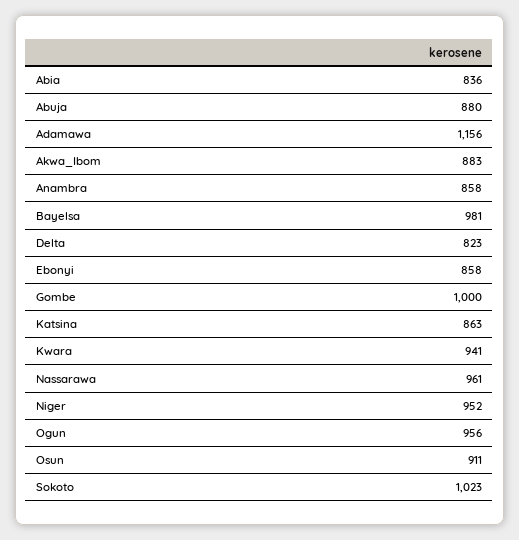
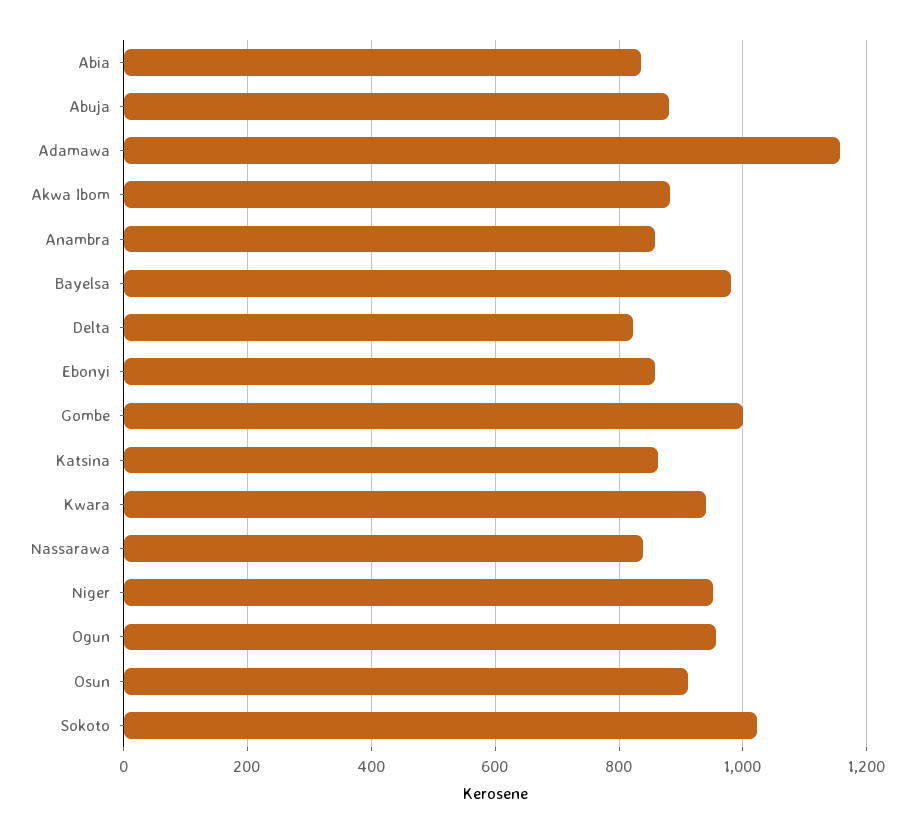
  {
    "Abia": 836,
    "Abuja": 880,
    "Adamawa": 1156,
    "Akwa_Ibom": 883,
    "Anambra": 858,
    "Bayelsa": 981,
    "Delta": 823,
    "Ebonyi": 858,
    "Gombe": 1000,
    "Katsina": 863,
    "Kwara": 941,
-   "Nassarawa": 961,
+   "Nassarawa": 840,
    "Niger": 952,
    "Ogun": 956,
    "Osun": 911,
    "Sokoto": 1023
  }

